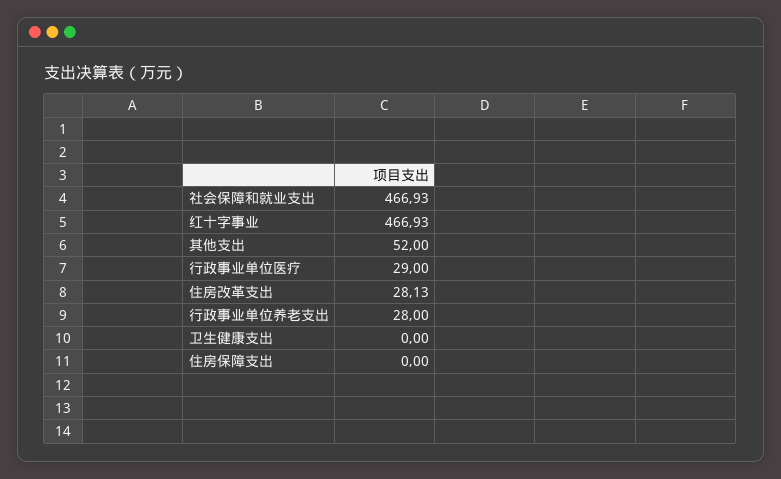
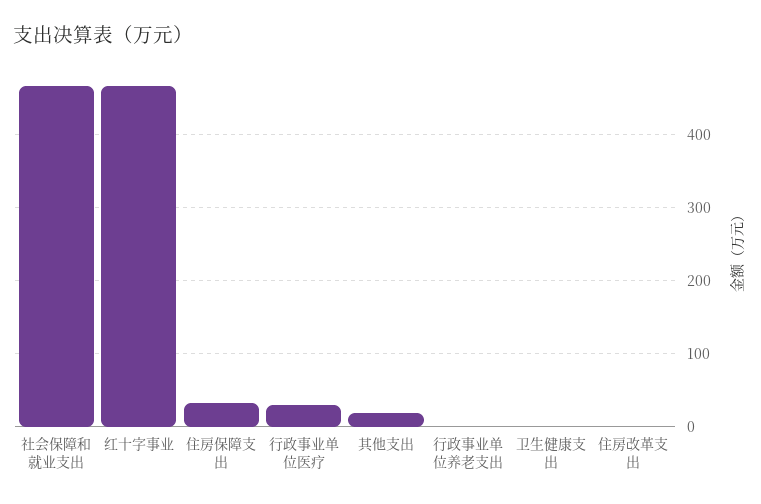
  {
    "社会保障和就业支出": 466.93,
    "红十字事业": 466.93,
-   "其他支出": 52,
+   "其他支出": 20,
    "行政事业单位医疗": 29,
-   "住房改革支出": 28.13,
+   "住房改革支出": 0,
-   "行政事业单位养老支出": 28,
+   "行政事业单位养老支出": 0,
    "卫生健康支出": 0,
-   "住房保障支出": 0
+   "住房保障支出": 30
  }

